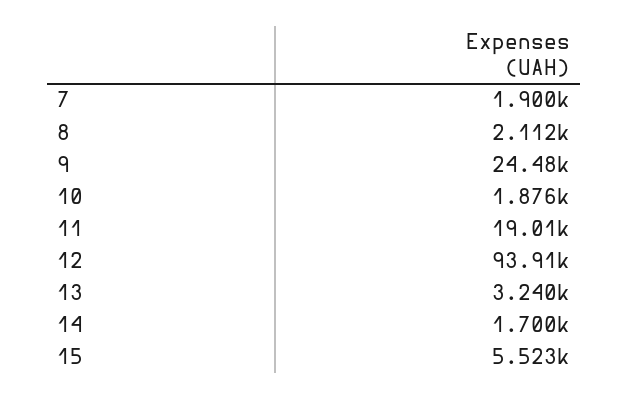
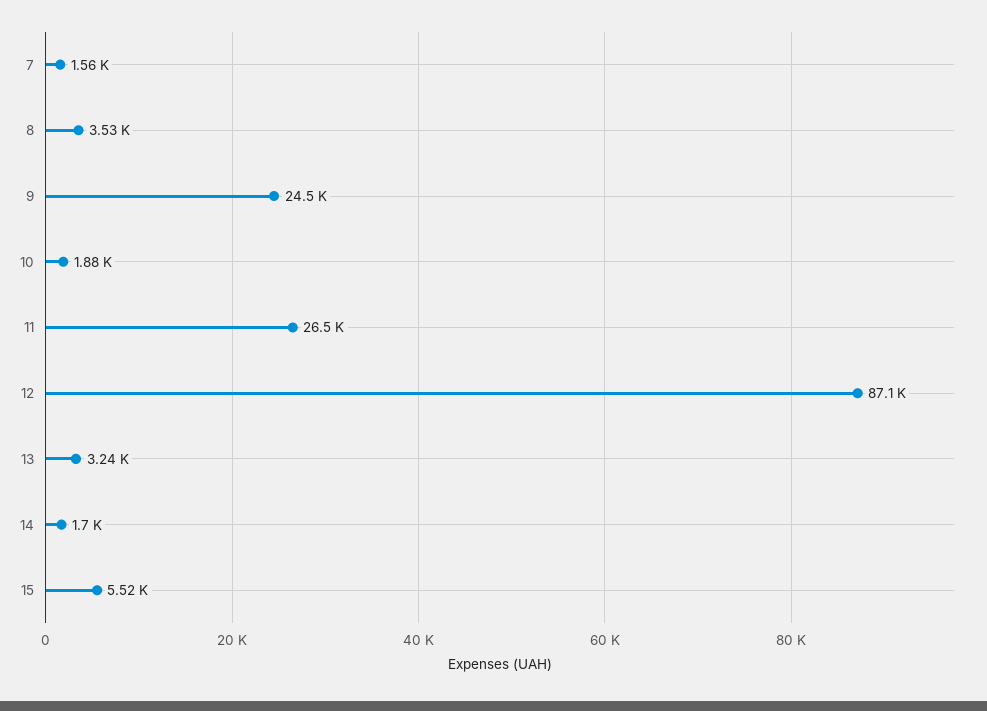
  {
-   "7": 1900,
+   "7": 1560,
-   "8": 2112,
+   "8": 3530,
    "9": 24480,
    "10": 1876,
-   "11": 19010,
+   "11": 26500,
-   "12": 93910,
+   "12": 87100,
    "13": 3240,
    "14": 1700,
    "15": 5523
  }

